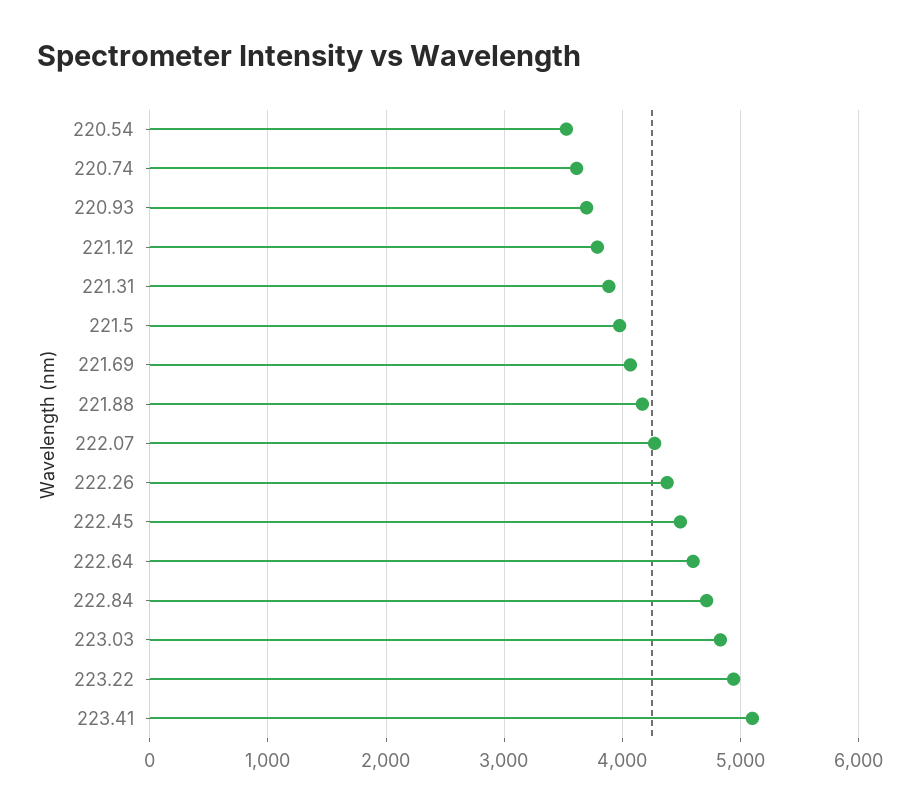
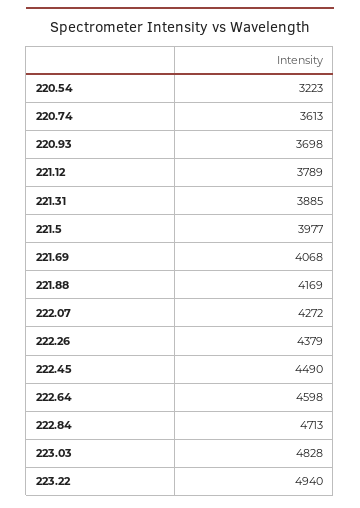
  {
-   "220.54": 3500,
+   "220.54": 3223,
    "220.74": 3613,
    "220.93": 3698,
    "221.12": 3789,
    "221.31": 3885,
    "221.5": 3977,
    "221.69": 4068,
    "221.88": 4169,
    "222.07": 4272,
    "222.26": 4379,
    "222.45": 4490,
    "222.64": 4598,
    "222.84": 4713,
    "223.03": 4828,
-   "223.22": 4940,
+   "223.22": 4940
-   "223.41": 5100
  }

